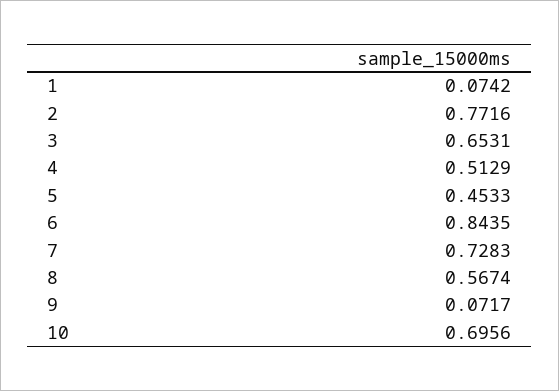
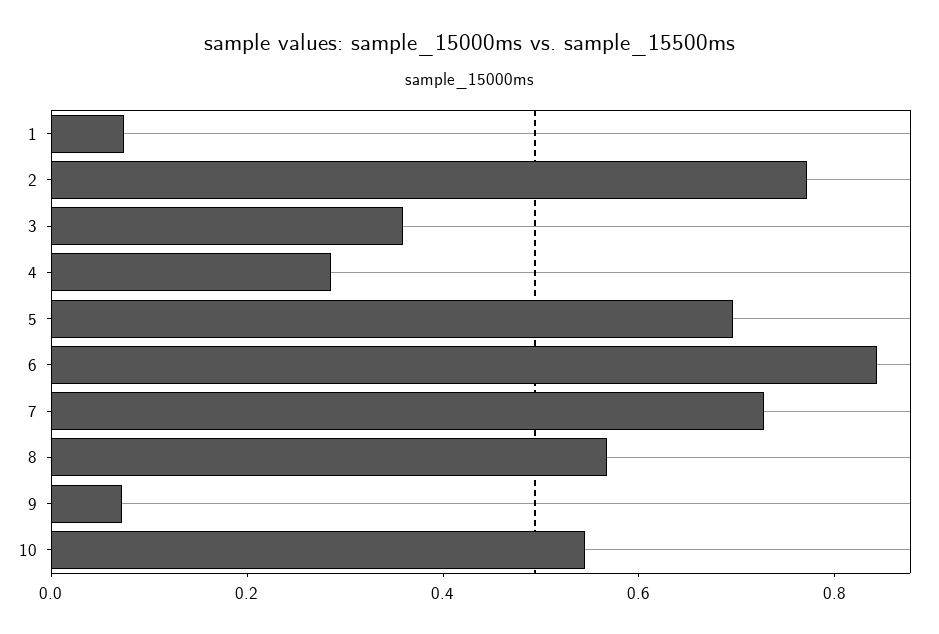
  {
    "1": 0.0742,
    "2": 0.7716,
-   "3": 0.6531,
+   "3": 0.35,
-   "4": 0.5129,
+   "4": 0.3,
-   "5": 0.4533,
+   "5": 0.7,
    "6": 0.8435,
    "7": 0.7283,
    "8": 0.5674,
    "9": 0.0717,
-   "10": 0.6956
+   "10": 0.55
  }

